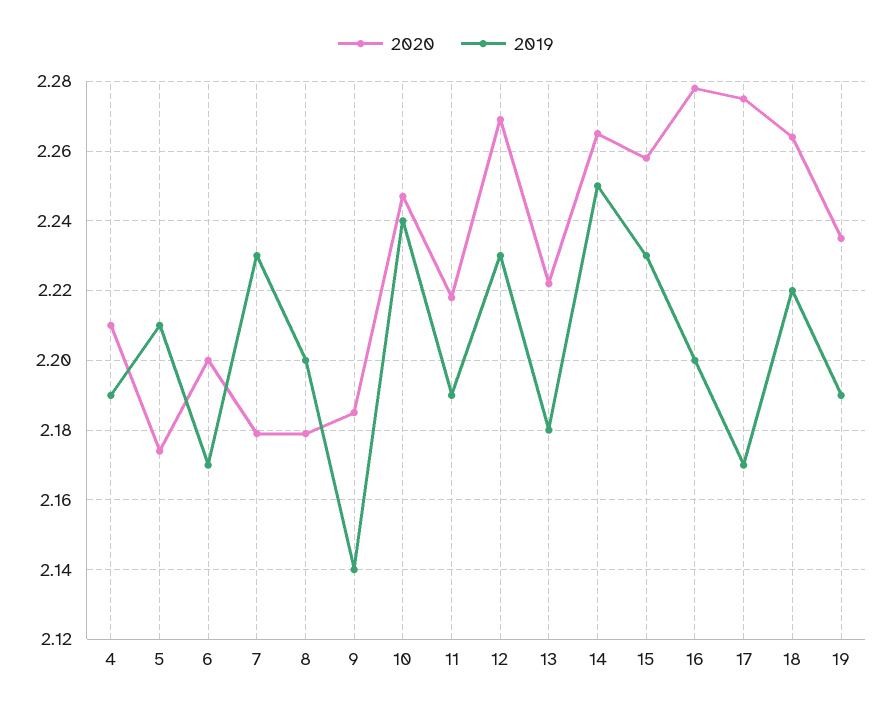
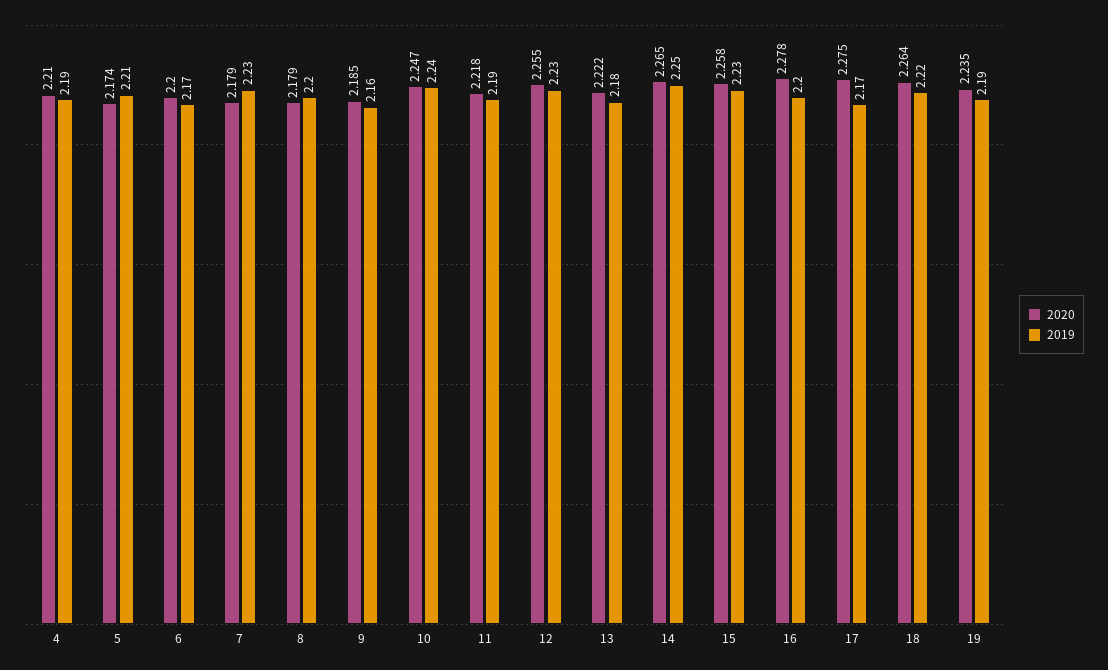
  {
    "2020": {
      "4": 2.21,
      "5": 2.174,
      "6": 2.2,
      "7": 2.179,
      "8": 2.179,
      "9": 2.185,
      "10": 2.247,
      "11": 2.218,
-     "12": 2.27,
+     "12": 2.255,
      "13": 2.222,
      "14": 2.265,
      "15": 2.258,
      "16": 2.278,
      "17": 2.275,
      "18": 2.264,
      "19": 2.235
    },
    "2019": {
      "4": 2.19,
      "5": 2.21,
      "6": 2.17,
      "7": 2.23,
      "8": 2.2,
-     "9": 2.14,
+     "9": 2.16,
      "10": 2.24,
      "11": 2.19,
      "12": 2.23,
      "13": 2.18,
      "14": 2.25,
      "15": 2.23,
      "16": 2.2,
      "17": 2.17,
      "18": 2.22,
      "19": 2.19
    }
  }

